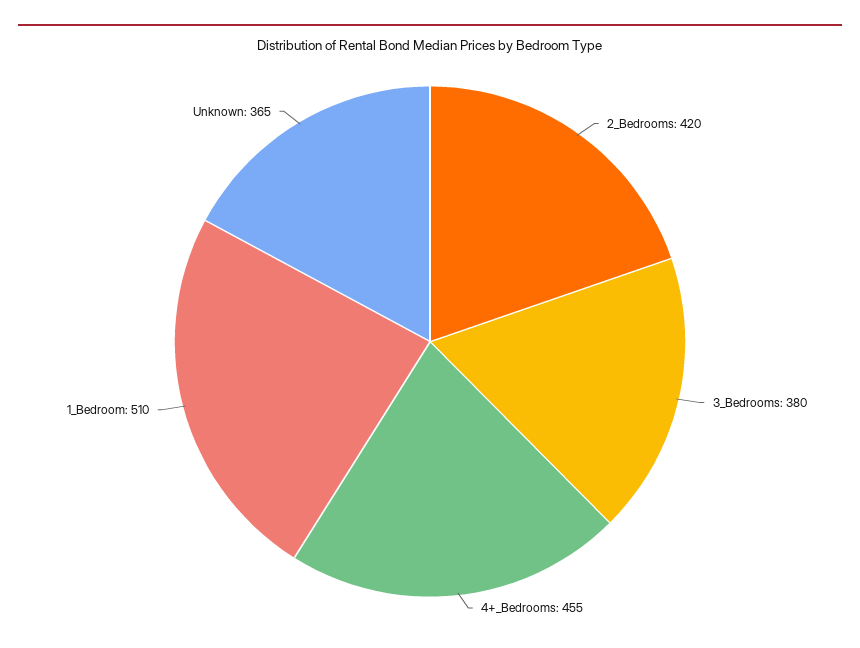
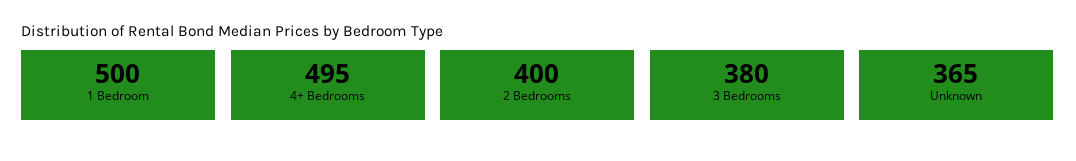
  {
-   "2_Bedrooms": 420,
+   "2_Bedrooms": 400,
    "3_Bedrooms": 380,
-   "4+_Bedrooms": 455,
+   "4+_Bedrooms": 495,
-   "1_Bedroom": 510,
+   "1_Bedroom": 500,
    "Unknown": 365
  }

